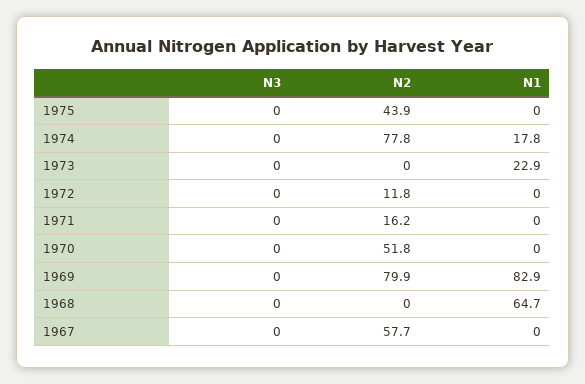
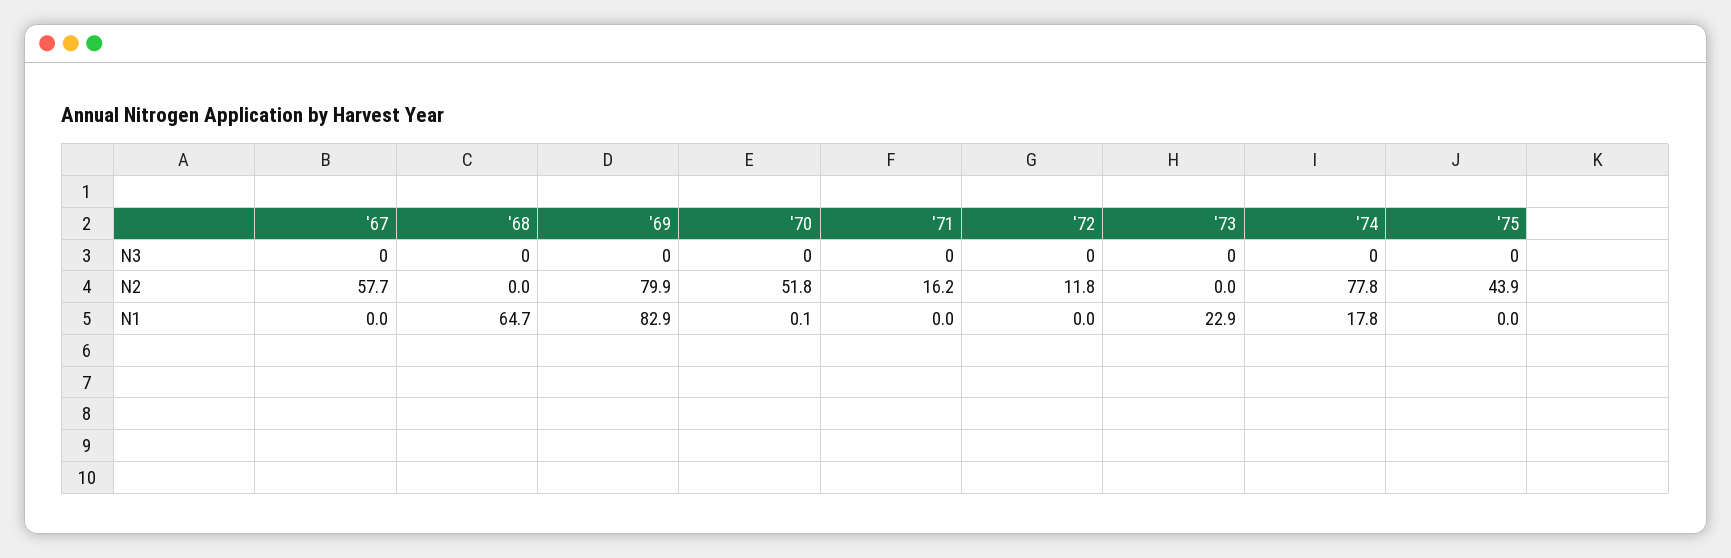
  {
    "N3": {
      "1975": 0,
      "1974": 0,
      "1973": 0,
      "1972": 0,
      "1971": 0,
      "1970": 0,
      "1969": 0,
      "1968": 0,
      "1967": 0
    },
    "N2": {
      "1975": 43.9,
      "1974": 77.8,
      "1973": 0,
      "1972": 11.8,
      "1971": 16.2,
      "1970": 51.8,
      "1969": 79.9,
      "1968": 0,
      "1967": 57.7
    },
    "N1": {
      "1975": 0,
      "1974": 17.8,
      "1973": 22.9,
      "1972": 0,
      "1971": 0,
-     "1970": 0,
+     "1970": 0.1,
      "1969": 82.9,
      "1968": 64.7,
      "1967": 0
    }
  }

